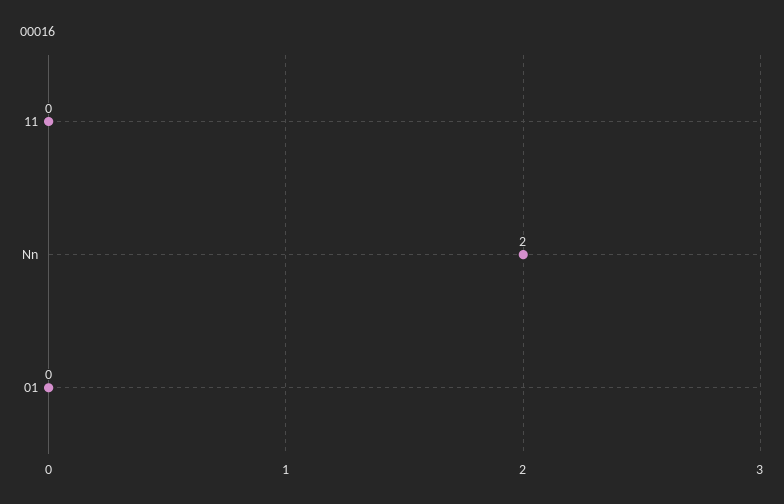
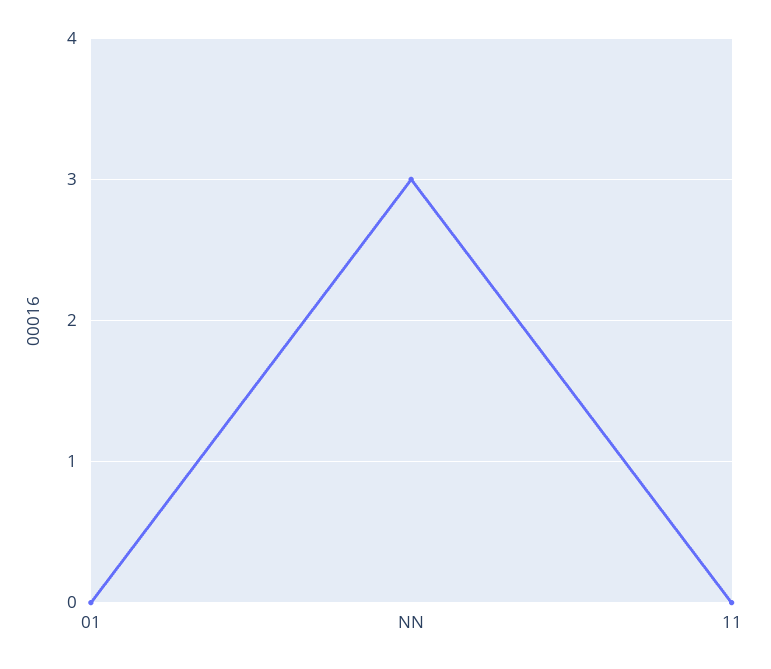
  {
    "11": 0,
-   "Nn": 2,
+   "Nn": 3,
    "01": 0
  }

